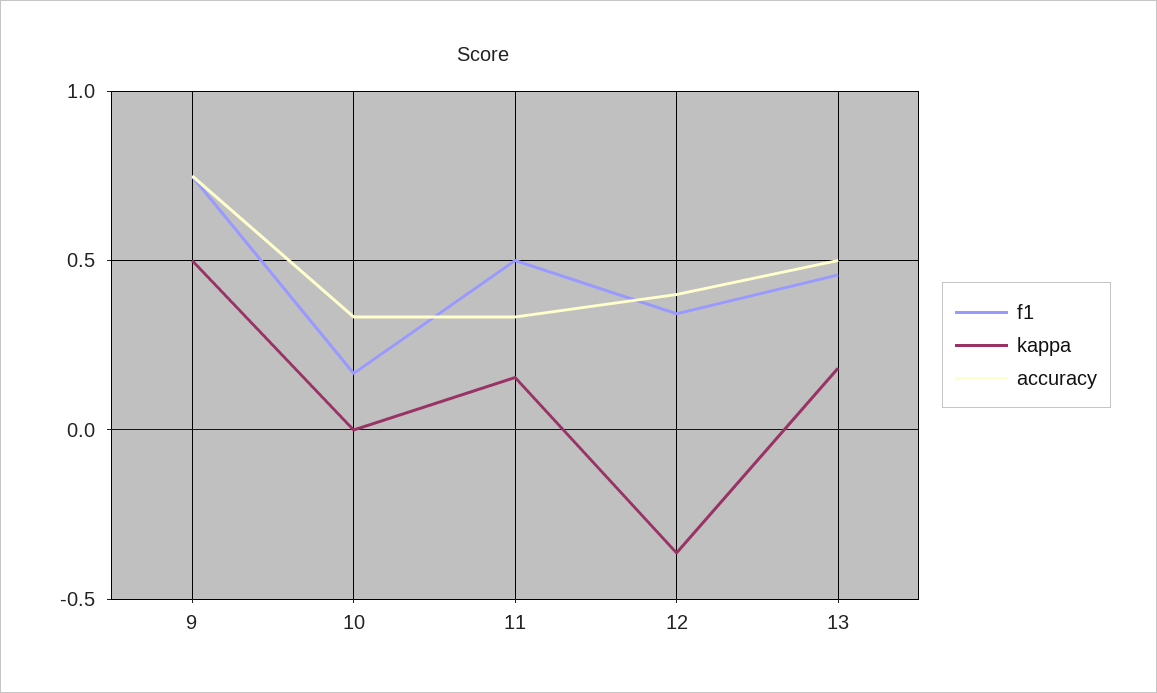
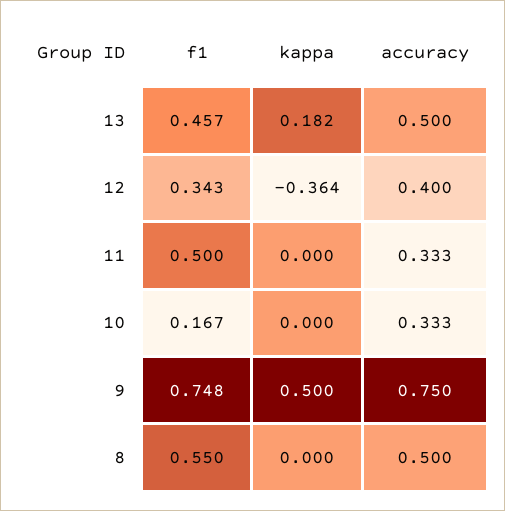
  {
    "f1": {
      "9": 0.748,
      "10": 0.167,
      "11": 0.5,
      "12": 0.343,
-     "13": 0.457
+     "13": 0.457,
+     "8": 0.55
    },
    "kappa": {
      "9": 0.5,
      "10": 0,
-     "11": 0.15,
+     "11": 0,
      "12": -0.364,
-     "13": 0.182
+     "13": 0.182,
+     "8": 0
    },
    "accuracy": {
      "9": 0.75,
      "10": 0.333,
      "11": 0.333,
      "12": 0.4,
-     "13": 0.5
+     "13": 0.5,
+     "8": 0.5
    }
  }

